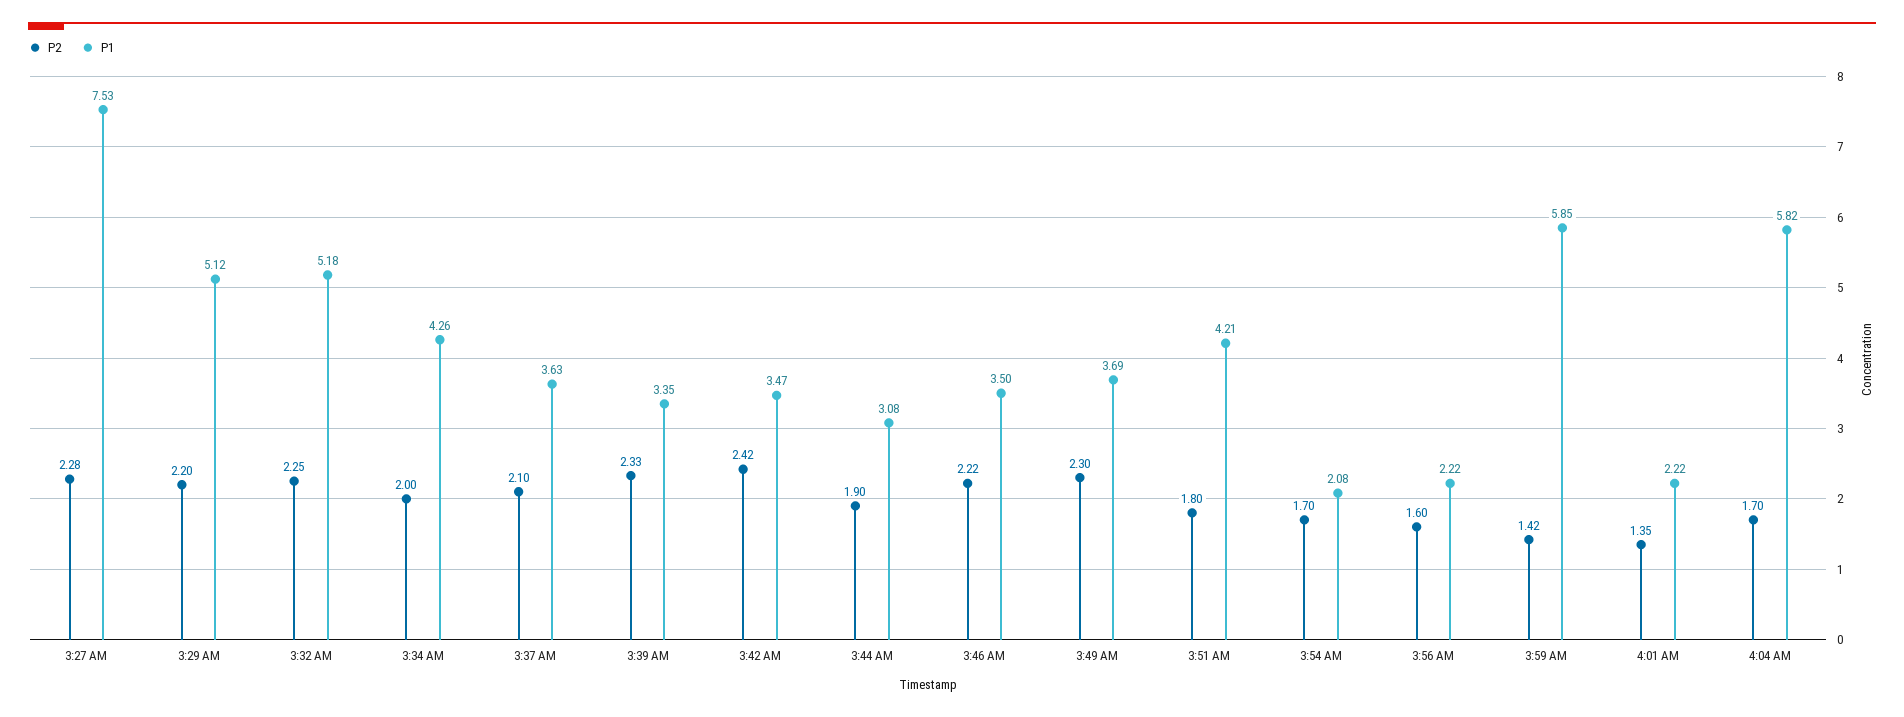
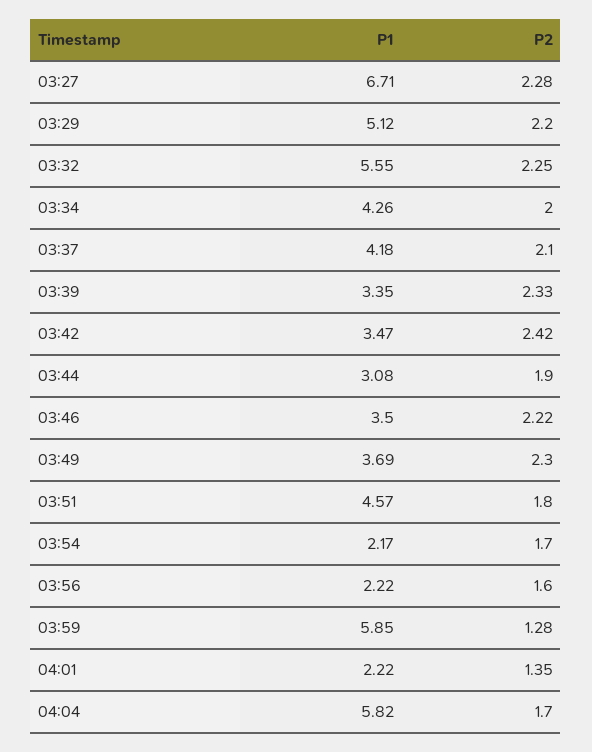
  {
    "P2": {
      "3:27 AM": 2.28,
      "3:29 AM": 2.2,
      "3:32 AM": 2.25,
      "3:34 AM": 2,
      "3:37 AM": 2.1,
      "3:39 AM": 2.33,
      "3:42 AM": 2.42,
      "3:44 AM": 1.9,
      "3:46 AM": 2.22,
      "3:49 AM": 2.3,
      "3:51 AM": 1.8,
      "3:54 AM": 1.7,
      "3:56 AM": 1.6,
-     "3:59 AM": 1.42,
+     "3:59 AM": 1.28,
      "4:01 AM": 1.35,
      "4:04 AM": 1.7
    },
    "P1": {
-     "3:27 AM": 7.53,
+     "3:27 AM": 6.71,
      "3:29 AM": 5.12,
-     "3:32 AM": 5.18,
+     "3:32 AM": 5.55,
      "3:34 AM": 4.26,
-     "3:37 AM": 3.63,
+     "3:37 AM": 4.18,
      "3:39 AM": 3.35,
      "3:42 AM": 3.47,
      "3:44 AM": 3.08,
      "3:46 AM": 3.5,
      "3:49 AM": 3.69,
-     "3:51 AM": 4.21,
+     "3:51 AM": 4.57,
-     "3:54 AM": 2.08,
+     "3:54 AM": 2.17,
      "3:56 AM": 2.22,
      "3:59 AM": 5.85,
      "4:01 AM": 2.22,
      "4:04 AM": 5.82
    }
  }

